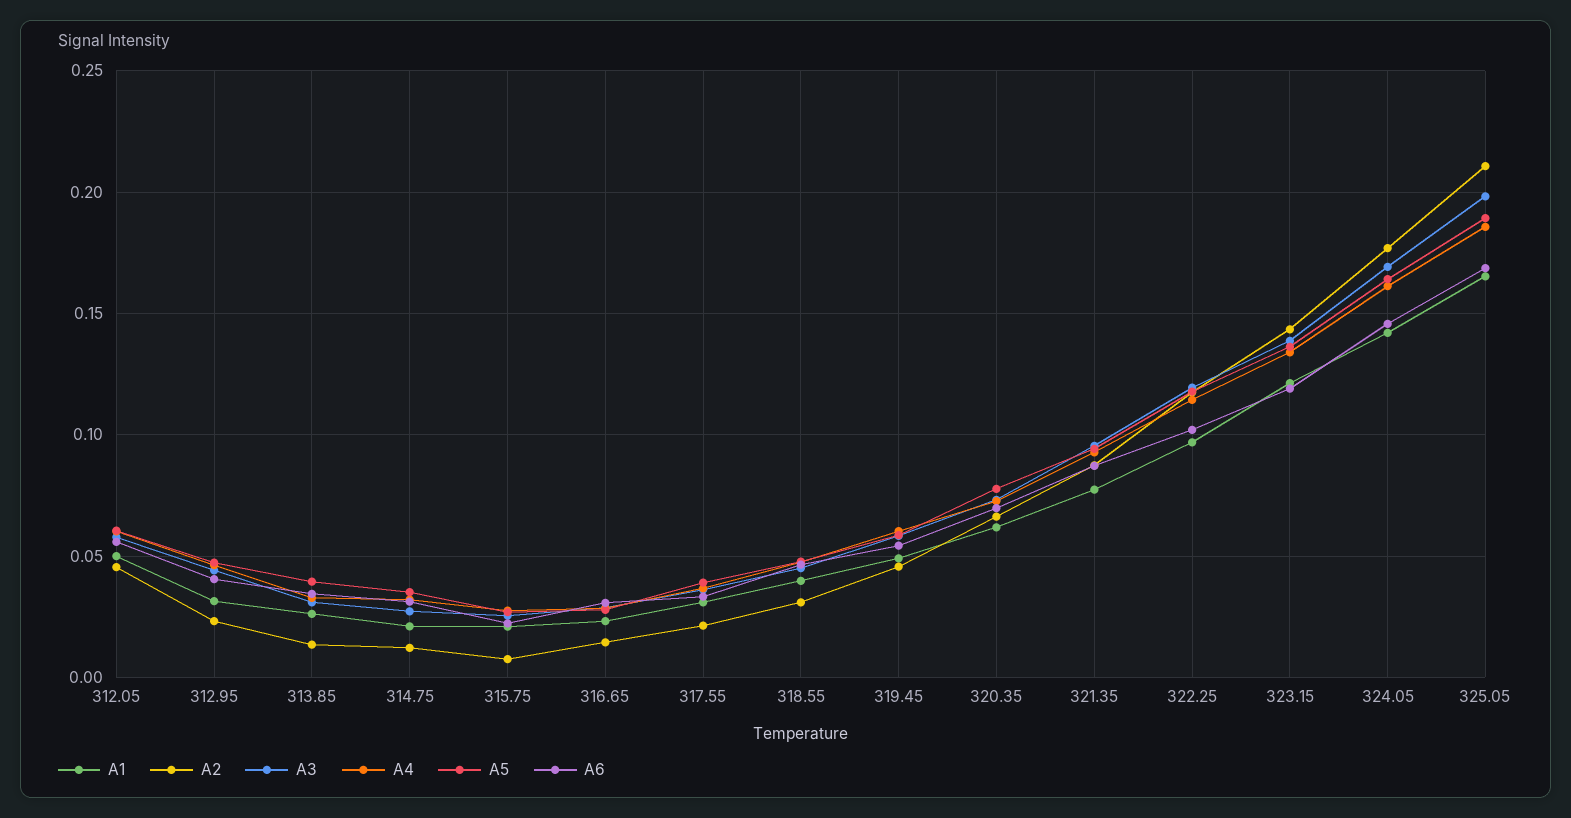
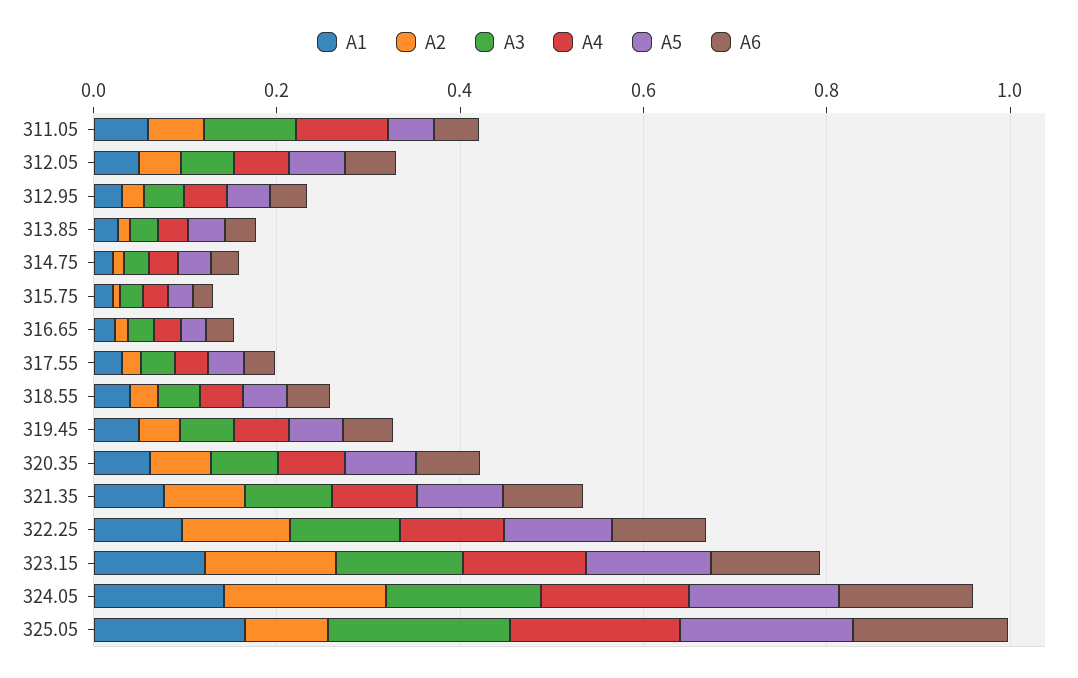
  {
    "A1": {
      "312.05": 0.05,
      "312.95": 0.03,
      "313.85": 0.025,
      "314.75": 0.02,
      "315.75": 0.02,
      "316.65": 0.025,
      "317.55": 0.03,
      "318.55": 0.04,
      "319.45": 0.05,
      "320.35": 0.06,
      "321.35": 0.075,
      "322.25": 0.095,
      "323.15": 0.12,
      "324.05": 0.14,
-     "325.05": 0.165
+     "325.05": 0.165,
+     "311.05": 0.05
    },
    "A2": {
      "312.05": 0.045,
      "312.95": 0.025,
      "313.85": 0.015,
      "314.75": 0.01,
      "315.75": 0.01,
      "316.65": 0.015,
      "317.55": 0.02,
      "318.55": 0.03,
      "319.45": 0.045,
      "320.35": 0.065,
      "321.35": 0.085,
      "322.25": 0.12,
      "323.15": 0.145,
      "324.05": 0.175,
-     "325.05": 0.21
+     "325.05": 0.1,
+     "311.05": 0.05
    },
    "A3": {
      "312.05": 0.06,
      "312.95": 0.045,
      "313.85": 0.03,
      "314.75": 0.025,
      "315.75": 0.025,
      "316.65": 0.03,
      "317.55": 0.035,
      "318.55": 0.045,
      "319.45": 0.06,
      "320.35": 0.075,
      "321.35": 0.095,
      "322.25": 0.12,
      "323.15": 0.14,
      "324.05": 0.17,
-     "325.05": 0.2
+     "325.05": 0.2,
+     "311.05": 0.1
    },
    "A4": {
      "312.05": 0.06,
      "312.95": 0.045,
      "313.85": 0.035,
      "314.75": 0.03,
      "315.75": 0.03,
      "316.65": 0.03,
      "317.55": 0.035,
      "318.55": 0.05,
      "319.45": 0.06,
      "320.35": 0.075,
      "321.35": 0.095,
      "322.25": 0.115,
      "323.15": 0.135,
      "324.05": 0.16,
-     "325.05": 0.185
+     "325.05": 0.185,
+     "311.05": 0.1
    },
    "A5": {
      "312.05": 0.06,
      "312.95": 0.045,
      "313.85": 0.04,
      "314.75": 0.035,
      "315.75": 0.025,
      "316.65": 0.03,
      "317.55": 0.04,
      "318.55": 0.05,
      "319.45": 0.06,
      "320.35": 0.08,
      "321.35": 0.095,
      "322.25": 0.12,
      "323.15": 0.135,
      "324.05": 0.165,
-     "325.05": 0.19
+     "325.05": 0.19,
+     "311.05": 0.05
    },
    "A6": {
      "312.05": 0.055,
      "312.95": 0.04,
      "313.85": 0.035,
      "314.75": 0.03,
      "315.75": 0.02,
      "316.65": 0.03,
      "317.55": 0.035,
      "318.55": 0.045,
      "319.45": 0.055,
      "320.35": 0.07,
      "321.35": 0.085,
      "322.25": 0.1,
      "323.15": 0.12,
      "324.05": 0.145,
-     "325.05": 0.17
+     "325.05": 0.17,
+     "311.05": 0.05
    }
  }

